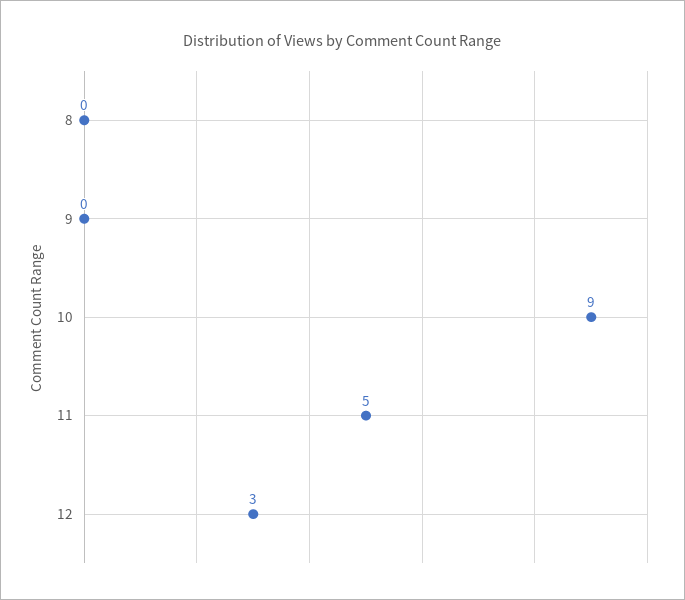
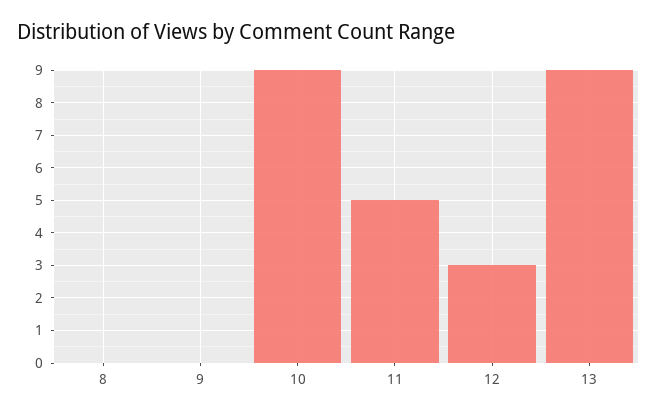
  {
    "8": 0,
    "9": 0,
    "10": 9,
    "11": 5,
-   "12": 3
+   "12": 3,
+   "13": 9
  }

